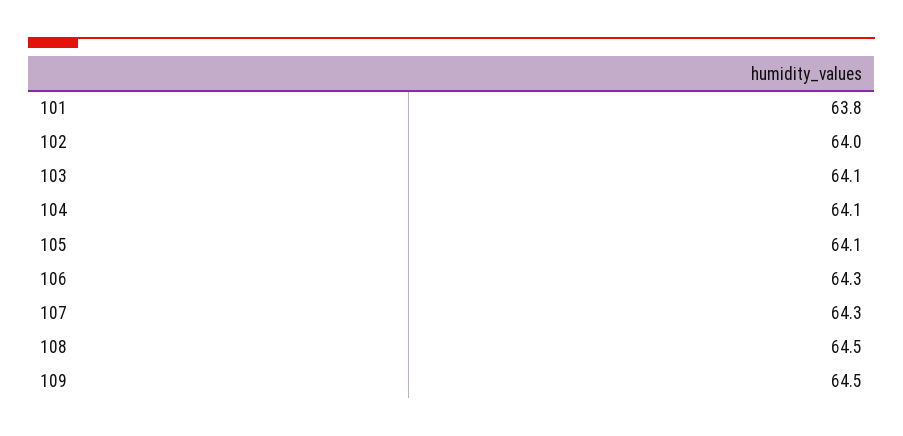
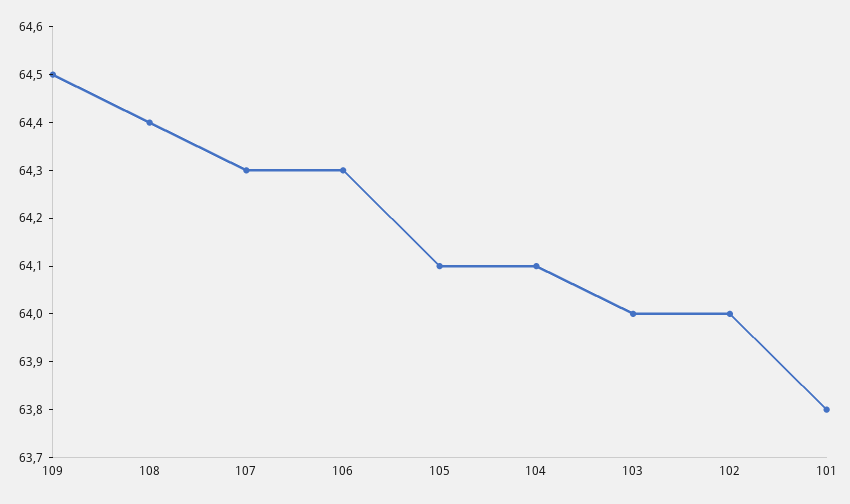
  {
    "101": 63.8,
    "102": 64,
-   "103": 64.1,
+   "103": 64,
    "104": 64.1,
    "105": 64.1,
    "106": 64.3,
    "107": 64.3,
-   "108": 64.5,
+   "108": 64.4,
    "109": 64.5
  }

